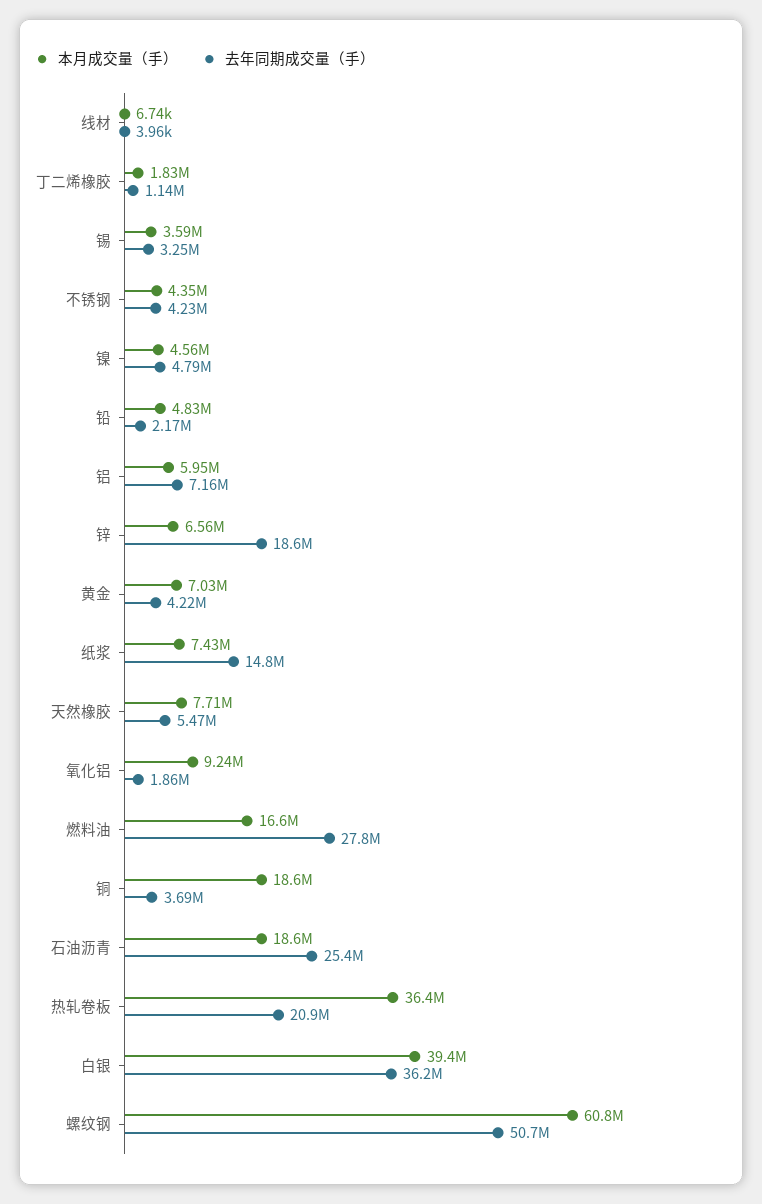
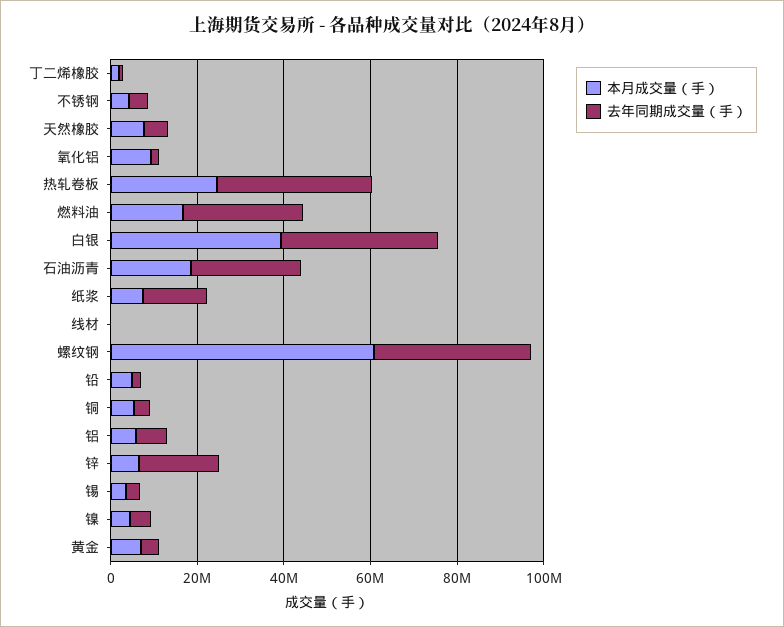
  {
    "本月成交量（手）": {
      "线材": 6740,
      "丁二烯橡胶": 1830000,
      "锡": 3590000,
      "不锈钢": 4350000,
      "镍": 4560000,
      "铅": 4830000,
      "铝": 5950000,
      "锌": 6560000,
      "黄金": 7030000,
      "纸浆": 7430000,
      "天然橡胶": 7710000,
      "氧化铝": 9240000,
      "燃料油": 16600000,
-     "铜": 18600000,
+     "铜": 5000000,
      "石油沥青": 18600000,
-     "热轧卷板": 36400000,
+     "热轧卷板": 25000000,
      "白银": 39400000,
      "螺纹钢": 60800000
    },
    "去年同期成交量（手）": {
      "线材": 3960,
      "丁二烯橡胶": 1140000,
      "锡": 3250000,
      "不锈钢": 4230000,
      "镍": 4790000,
      "铅": 2170000,
      "铝": 7160000,
      "锌": 18600000,
      "黄金": 4220000,
      "纸浆": 14800000,
      "天然橡胶": 5470000,
      "氧化铝": 1860000,
      "燃料油": 27800000,
      "铜": 3690000,
      "石油沥青": 25400000,
-     "热轧卷板": 20900000,
+     "热轧卷板": 35000000,
      "白银": 36200000,
-     "螺纹钢": 50700000
+     "螺纹钢": 35000000
    }
  }

